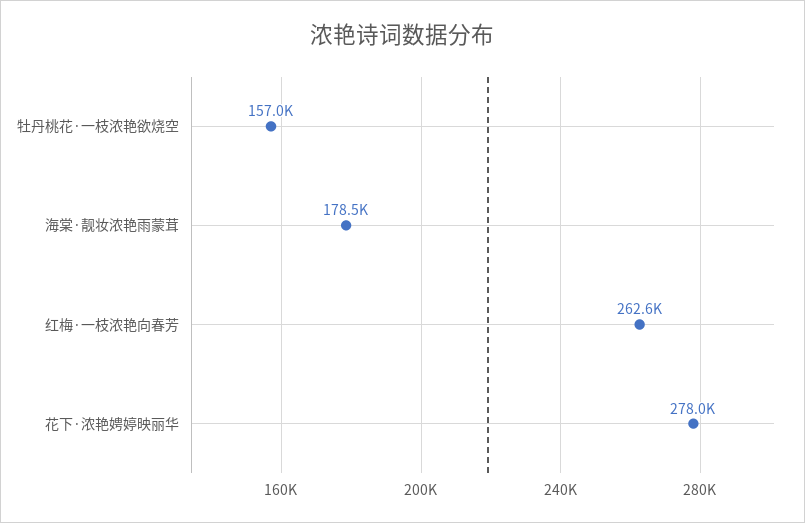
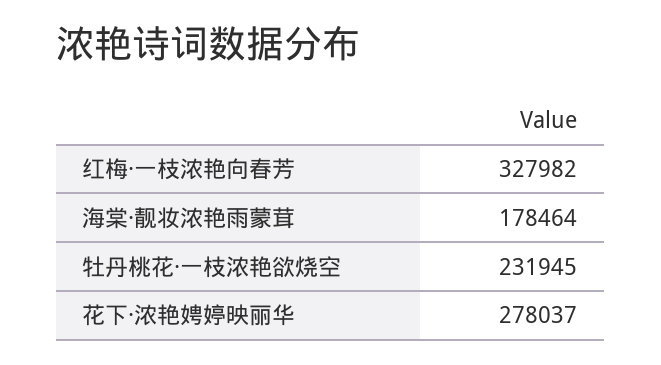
  {
-   "牡丹桃花·一枝浓艳欲烧空": 157000,
+   "牡丹桃花·一枝浓艳欲烧空": 231945,
    "海棠·靓妆浓艳雨蒙茸": 178464,
-   "红梅·一枝浓艳向春芳": 262600,
+   "红梅·一枝浓艳向春芳": 327982,
    "花下·浓艳娉婷映丽华": 278037
  }

